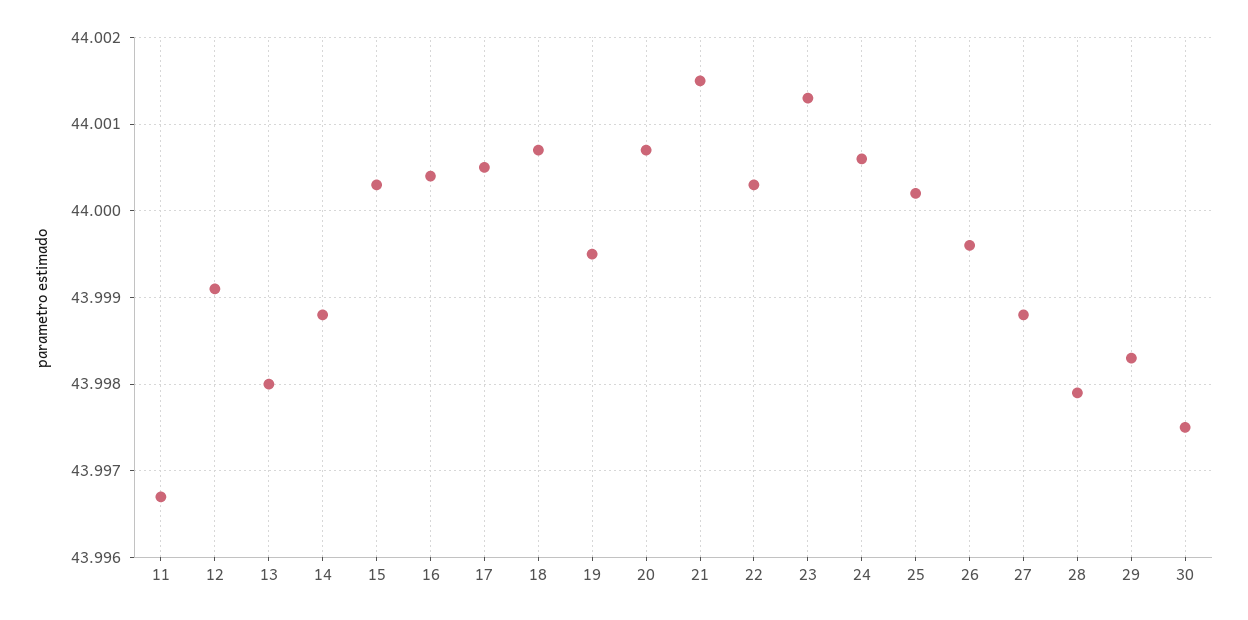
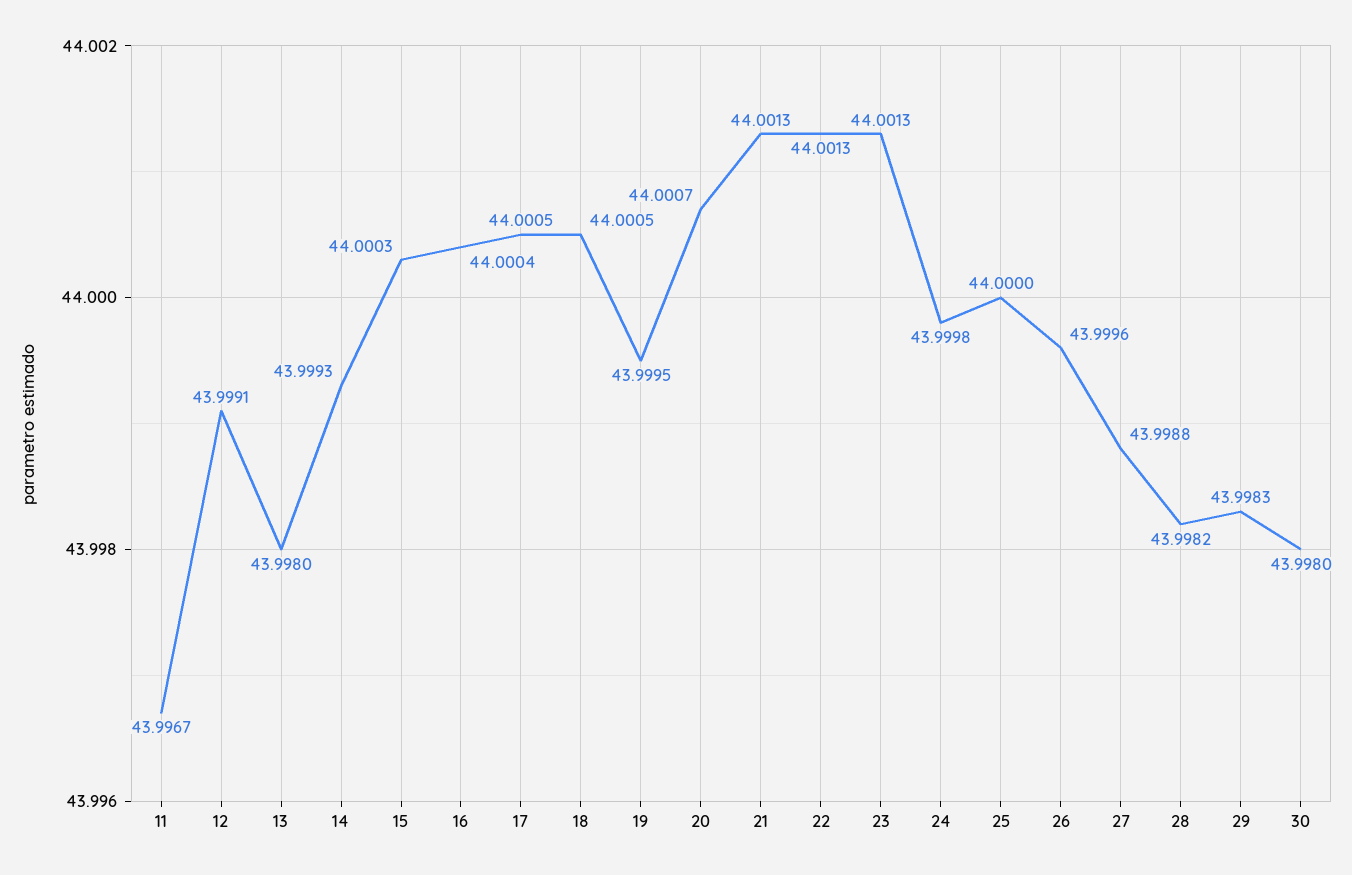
  {
    "11": 43.9967,
    "12": 43.9991,
    "13": 43.998,
-   "14": 43.9988,
+   "14": 43.9993,
    "15": 44.0003,
    "16": 44.0004,
    "17": 44.0005,
-   "18": 44.0007,
+   "18": 44.0005,
    "19": 43.9995,
    "20": 44.0007,
-   "21": 44.0015,
+   "21": 44.0013,
-   "22": 44.0003,
+   "22": 44.0013,
    "23": 44.0013,
-   "24": 44.0006,
+   "24": 43.9998,
-   "25": 44.0002,
+   "25": 44,
    "26": 43.9996,
    "27": 43.9988,
-   "28": 43.9979,
+   "28": 43.9982,
    "29": 43.9983,
-   "30": 43.9975
+   "30": 43.998
  }

